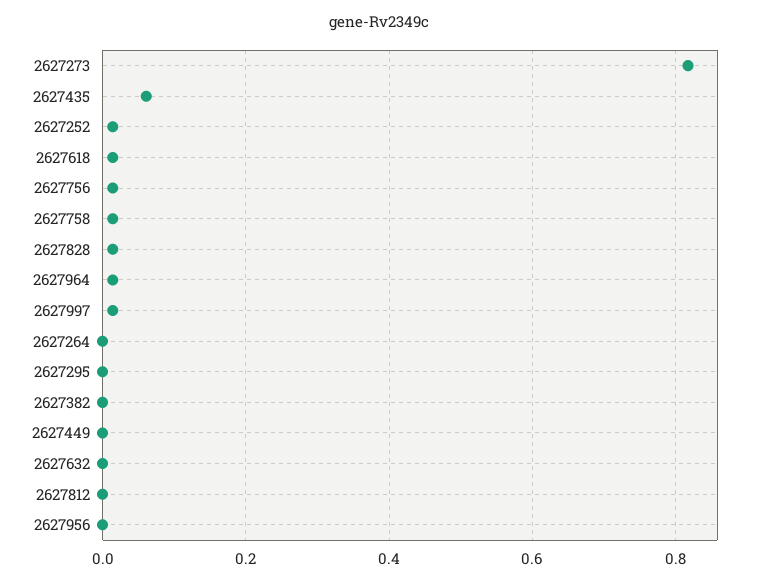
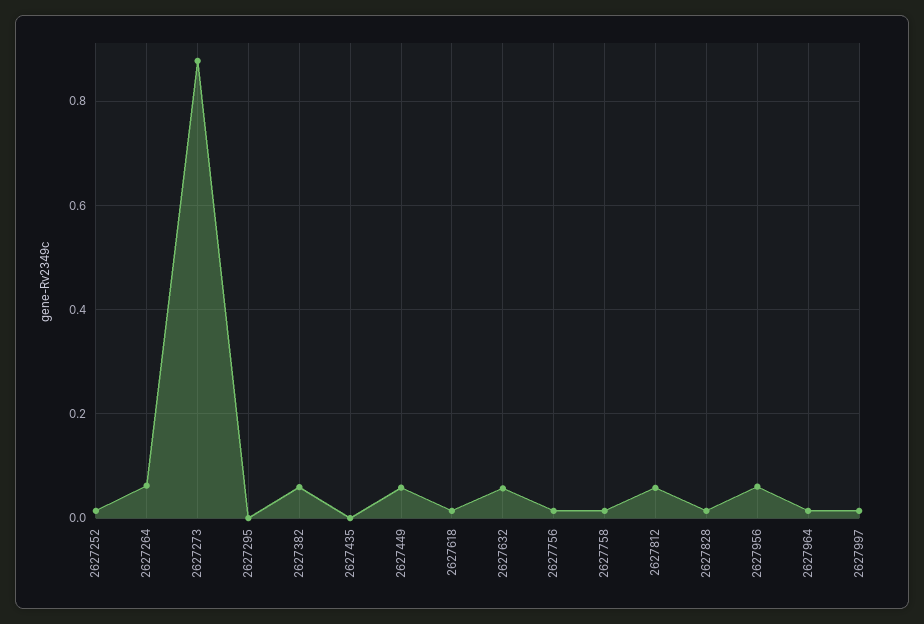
  {
-   "2627273": 0.82,
+   "2627273": 0.88,
-   "2627435": 0.06,
+   "2627435": 0,
    "2627252": 0.02,
    "2627618": 0.02,
    "2627756": 0.02,
    "2627758": 0.02,
    "2627828": 0.02,
    "2627964": 0.02,
    "2627997": 0.02,
-   "2627264": 0,
+   "2627264": 0.06,
    "2627295": 0,
-   "2627382": 0,
+   "2627382": 0.06,
-   "2627449": 0,
+   "2627449": 0.06,
-   "2627632": 0,
+   "2627632": 0.06,
-   "2627812": 0,
+   "2627812": 0.06,
-   "2627956": 0
+   "2627956": 0.06
  }

